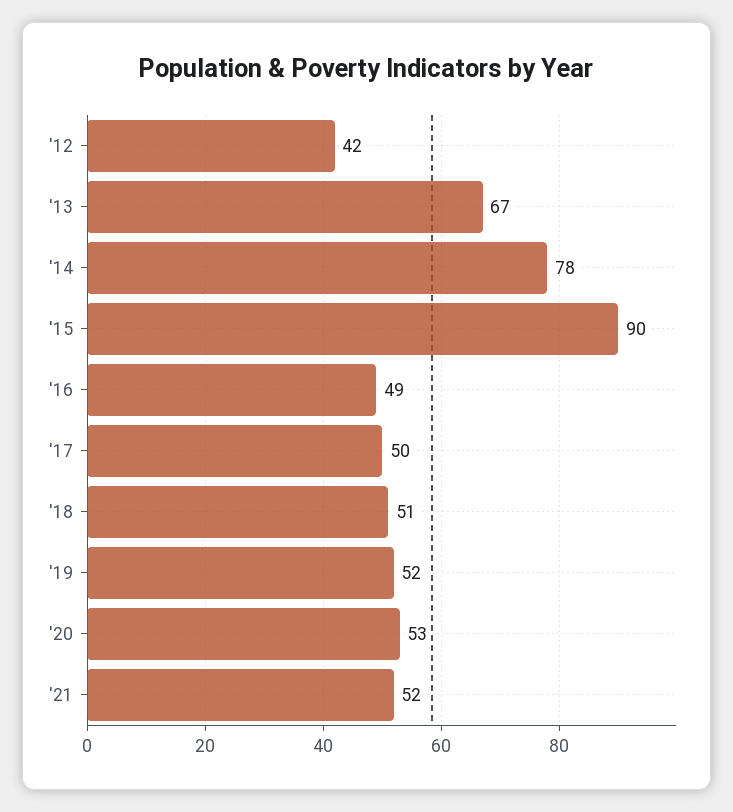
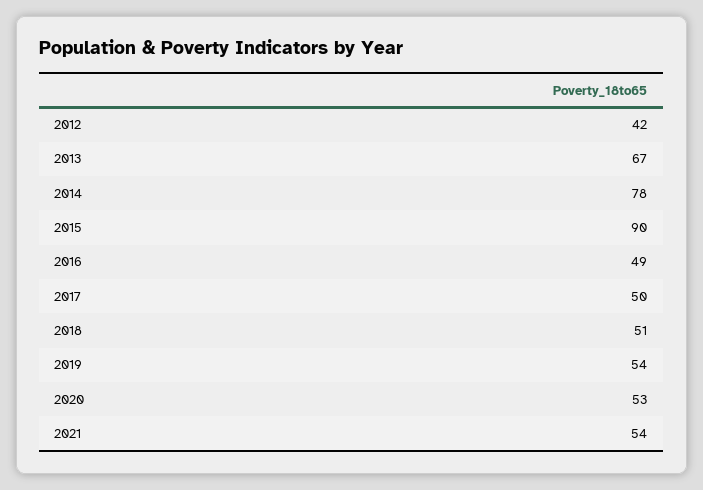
  {
    "'12": 42,
    "'13": 67,
    "'14": 78,
    "'15": 90,
    "'16": 49,
    "'17": 50,
    "'18": 51,
-   "'19": 52,
+   "'19": 54,
    "'20": 53,
-   "'21": 52
+   "'21": 54
  }

